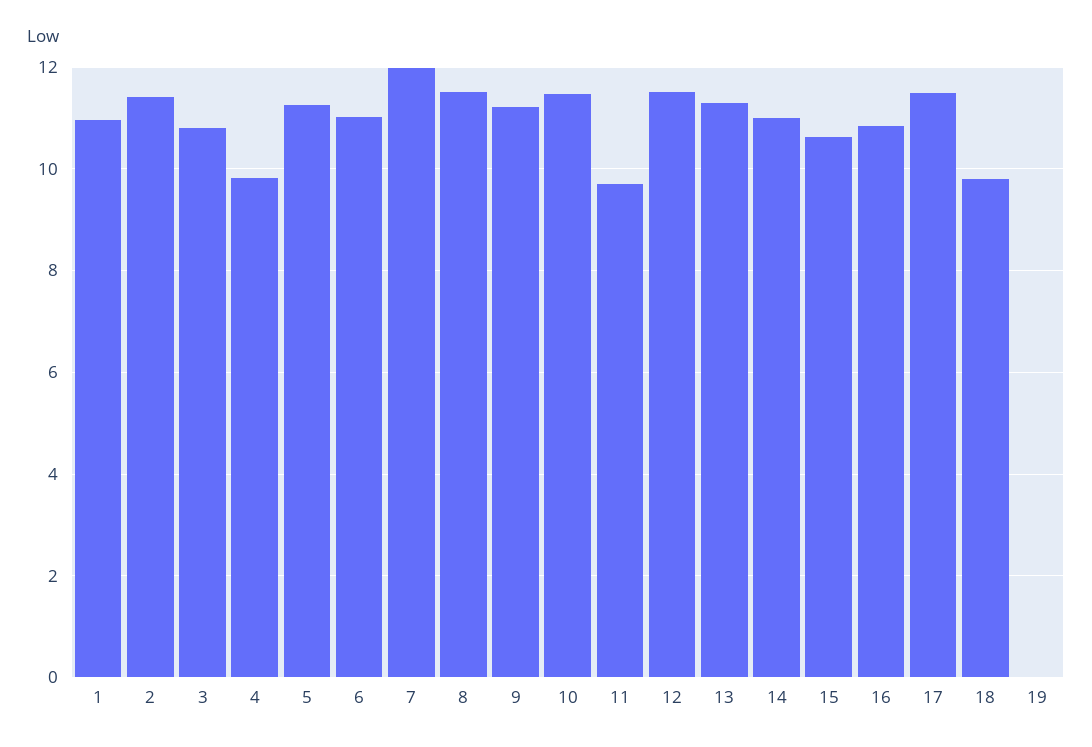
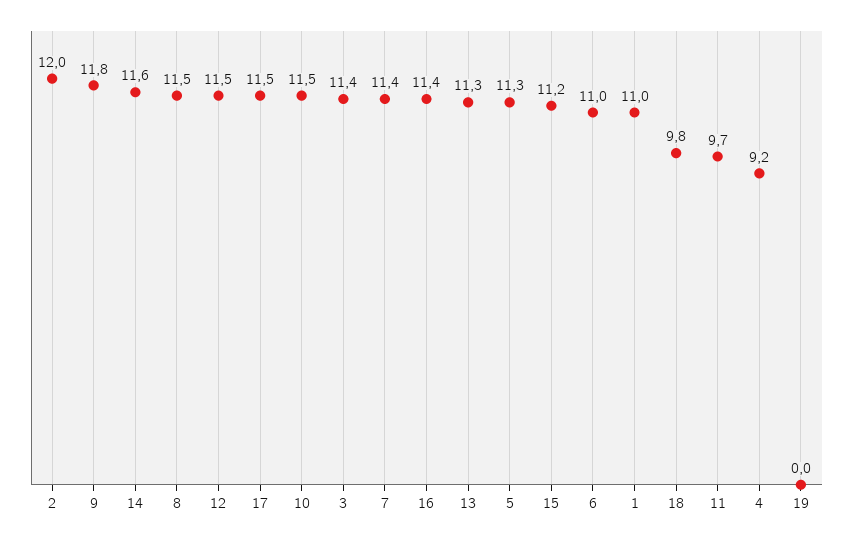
  {
    "1": 11,
-   "2": 11.4,
+   "2": 12,
-   "3": 10.8,
+   "3": 11.4,
-   "4": 9.8,
+   "4": 9.2,
    "5": 11.3,
    "6": 11,
-   "7": 12,
+   "7": 11.4,
    "8": 11.5,
-   "9": 11.2,
+   "9": 11.8,
    "10": 11.5,
    "11": 9.7,
    "12": 11.5,
    "13": 11.3,
-   "14": 11,
+   "14": 11.6,
-   "15": 10.6,
+   "15": 11.2,
-   "16": 10.8,
+   "16": 11.4,
    "17": 11.5,
    "18": 9.8,
    "19": 0
  }

